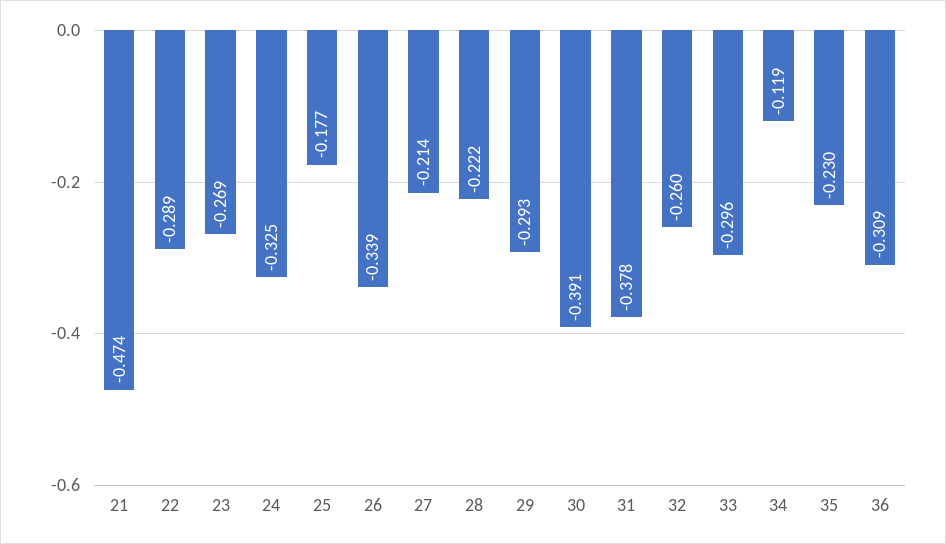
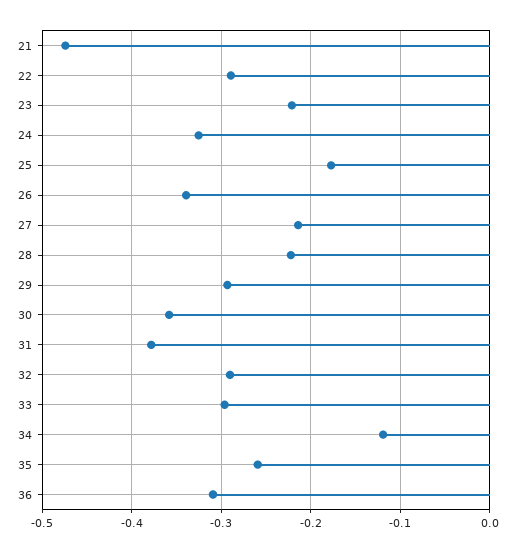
  {
    "21": -0.474,
    "22": -0.289,
-   "23": -0.269,
+   "23": -0.22,
    "24": -0.325,
    "25": -0.177,
    "26": -0.339,
    "27": -0.214,
    "28": -0.222,
    "29": -0.293,
-   "30": -0.391,
+   "30": -0.36,
    "31": -0.378,
-   "32": -0.26,
+   "32": -0.29,
    "33": -0.296,
    "34": -0.119,
-   "35": -0.23,
+   "35": -0.26,
    "36": -0.309
  }

